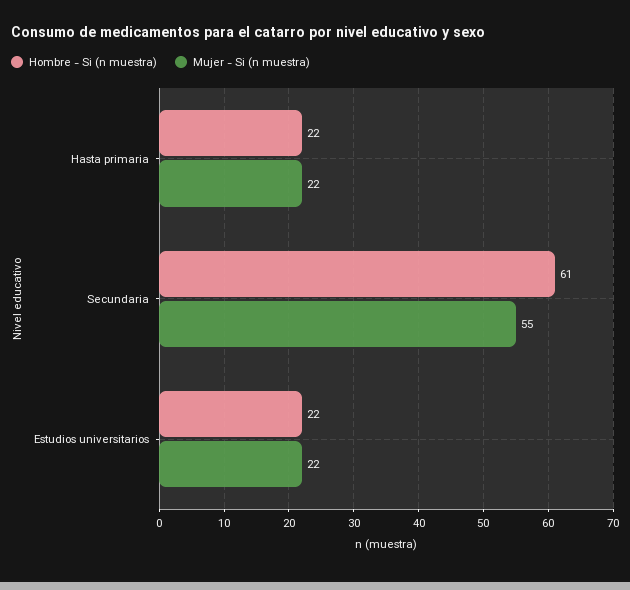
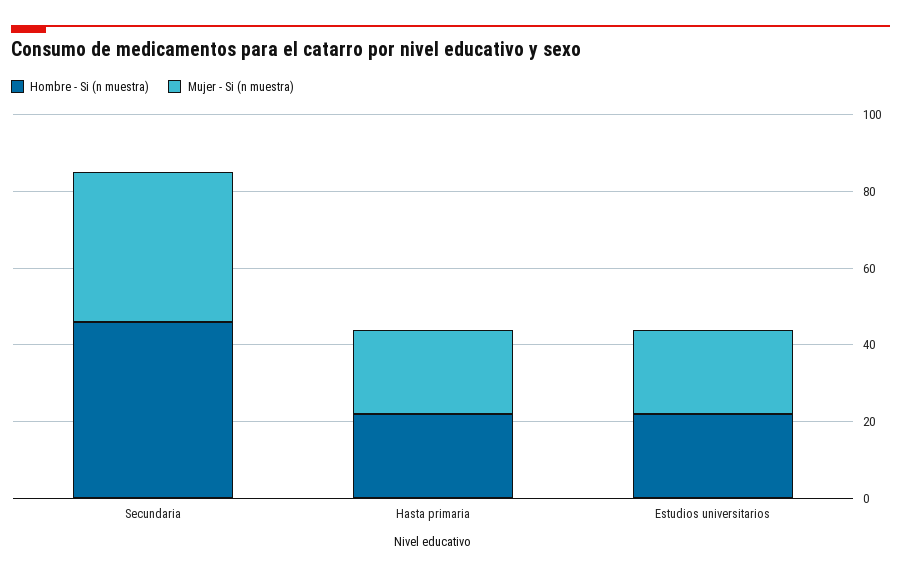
  {
    "Hombre - Si (n muestra)": {
      "Hasta primaria": 22,
-     "Secundaria": 61,
+     "Secundaria": 45,
      "Estudios universitarios": 22
    },
    "Mujer - Si (n muestra)": {
      "Hasta primaria": 22,
-     "Secundaria": 55,
+     "Secundaria": 40,
      "Estudios universitarios": 22
    }
  }

